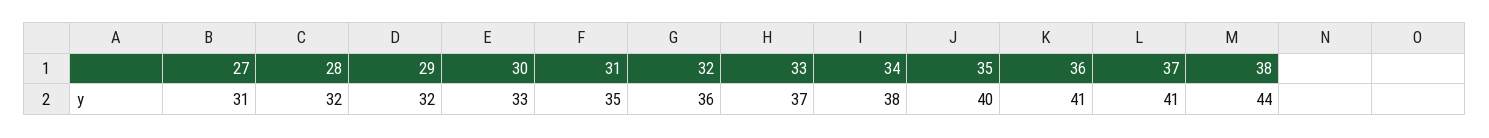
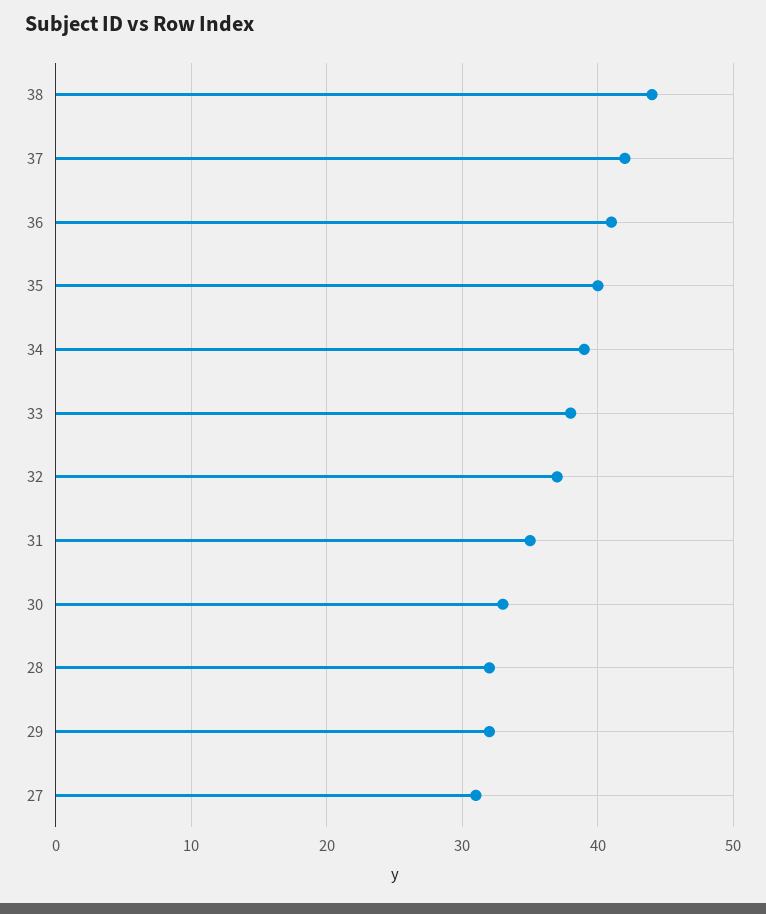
  {
    "27": 31,
    "28": 32,
    "29": 32,
    "30": 33,
    "31": 35,
-   "32": 36,
+   "32": 37,
-   "33": 37,
+   "33": 38,
-   "34": 38,
+   "34": 39,
    "35": 40,
    "36": 41,
-   "37": 41,
+   "37": 42,
    "38": 44
  }

